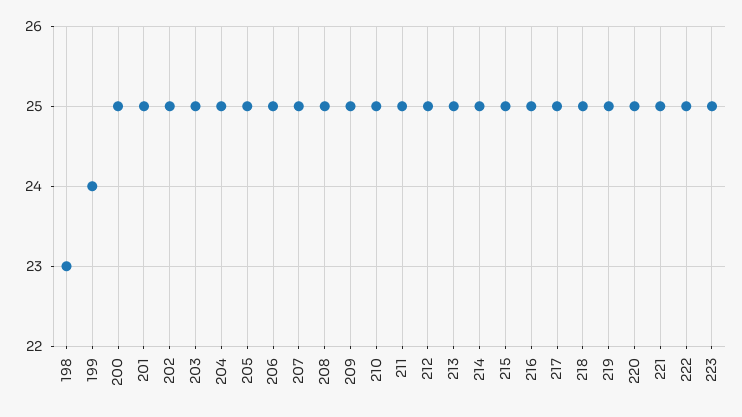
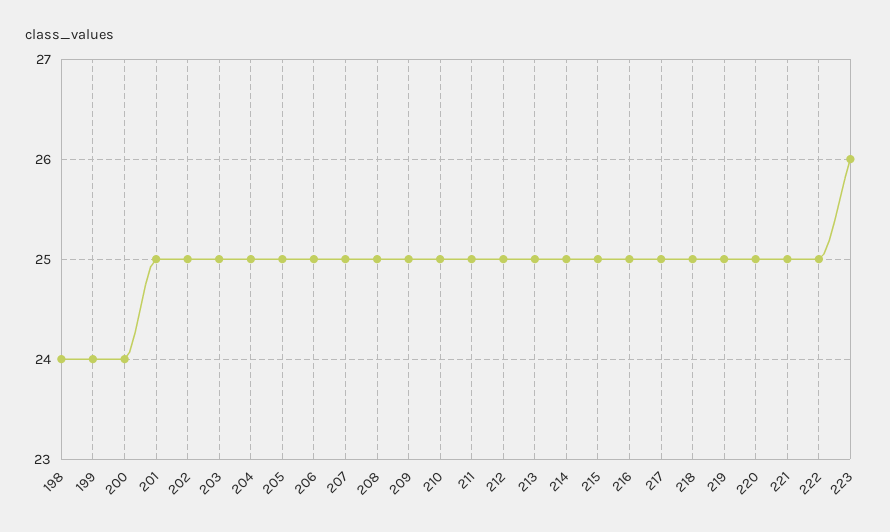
  {
-   "198": 23,
+   "198": 24,
    "199": 24,
-   "200": 25,
+   "200": 24,
    "201": 25,
    "202": 25,
    "203": 25,
    "204": 25,
    "205": 25,
    "206": 25,
    "207": 25,
    "208": 25,
    "209": 25,
    "210": 25,
    "211": 25,
    "212": 25,
    "213": 25,
    "214": 25,
    "215": 25,
    "216": 25,
    "217": 25,
    "218": 25,
    "219": 25,
    "220": 25,
    "221": 25,
    "222": 25,
-   "223": 25
+   "223": 26
  }

